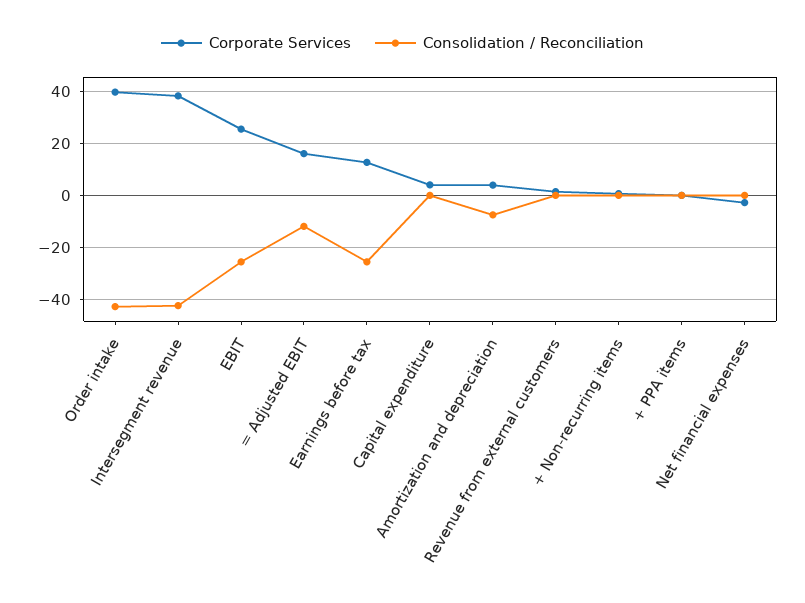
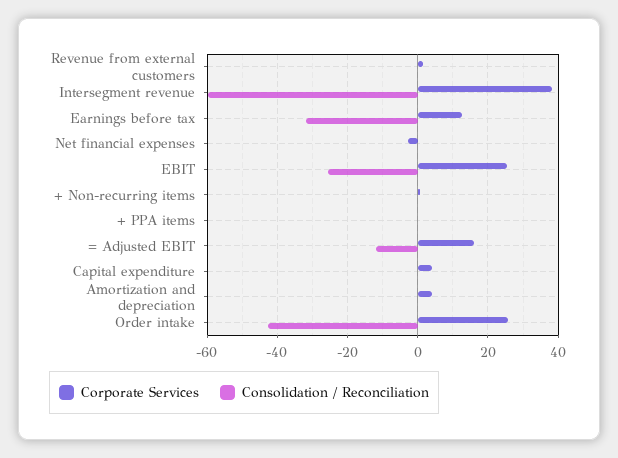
  {
    "Corporate Services": {
-     "Order intake": 40,
+     "Order intake": 26,
      "Intersegment revenue": 38,
      "EBIT": 26,
      "= Adjusted EBIT": 16,
      "Earnings before tax": 12,
      "Capital expenditure": 4,
      "Amortization and depreciation": 4,
      "Revenue from external customers": 2,
      "+ Non-recurring items": 0,
      "+ PPA items": 0,
      "Net financial expenses": -2
    },
    "Consolidation / Reconciliation": {
      "Order intake": -42,
-     "Intersegment revenue": -42.5,
+     "Intersegment revenue": -60,
      "EBIT": -26,
      "= Adjusted EBIT": -12,
-     "Earnings before tax": -25,
+     "Earnings before tax": -32,
      "Capital expenditure": 0,
-     "Amortization and depreciation": -7.5,
+     "Amortization and depreciation": 0,
      "Revenue from external customers": 0,
      "+ Non-recurring items": 0,
      "+ PPA items": 0,
      "Net financial expenses": 0
    }
  }

